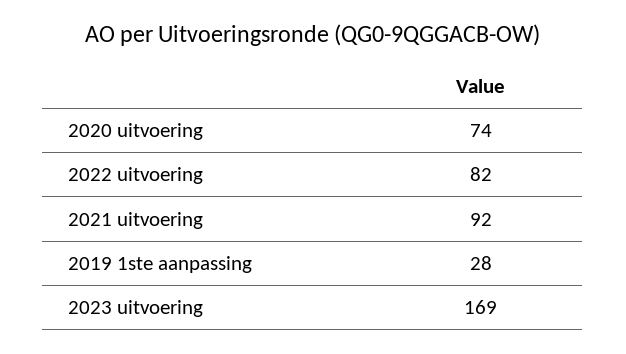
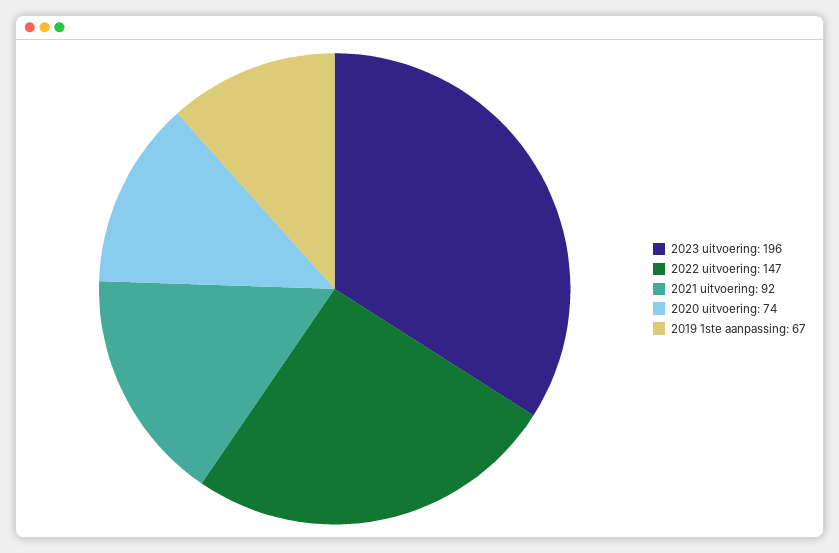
  {
    "2020 uitvoering": 74,
-   "2022 uitvoering": 82,
+   "2022 uitvoering": 147,
    "2021 uitvoering": 92,
-   "2019 1ste aanpassing": 28,
+   "2019 1ste aanpassing": 67,
-   "2023 uitvoering": 169
+   "2023 uitvoering": 196
  }

